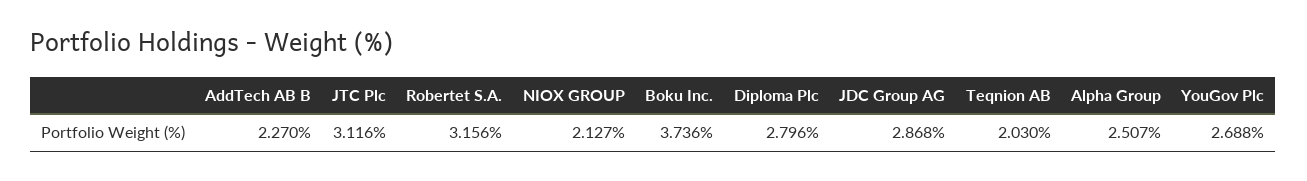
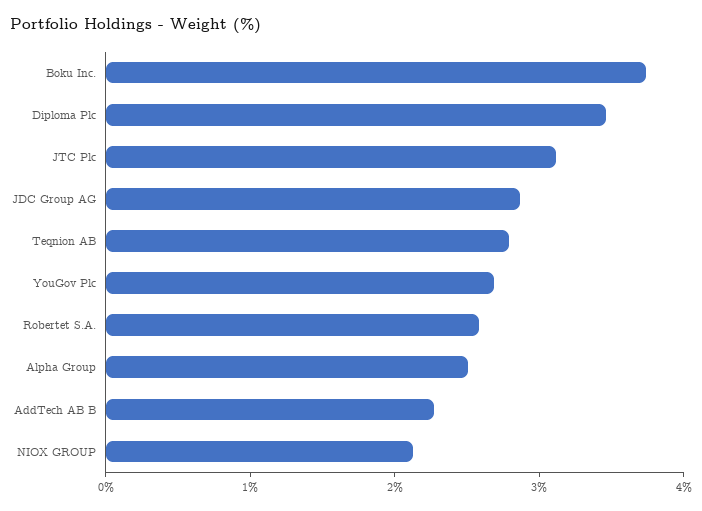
  {
    "AddTech AB B": 2.27,
    "JTC Plc": 3.116,
-   "Robertet S.A.": 3.156,
+   "Robertet S.A.": 2.6,
    "NIOX GROUP": 2.127,
    "Boku Inc.": 3.736,
-   "Diploma Plc": 2.796,
+   "Diploma Plc": 3.4,
    "JDC Group AG": 2.868,
-   "Teqnion AB": 2.03,
+   "Teqnion AB": 2.8,
    "Alpha Group": 2.507,
    "YouGov Plc": 2.688
  }

